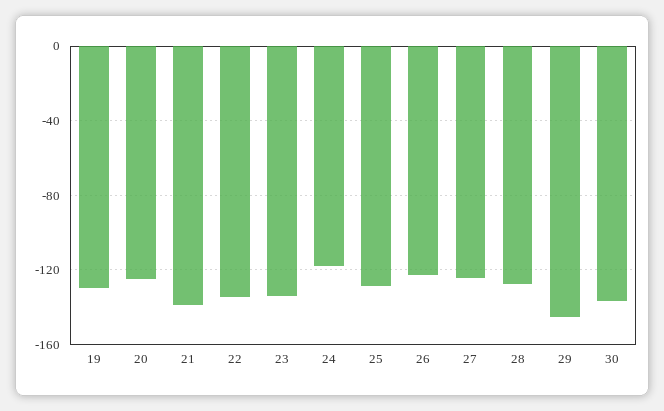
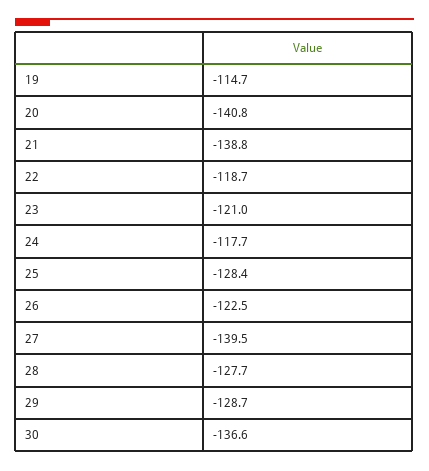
  {
-   "19": -130,
+   "19": -114.7,
-   "20": -125,
+   "20": -140.8,
    "21": -138.8,
-   "22": -135,
+   "22": -118.7,
-   "23": -135,
+   "23": -121,
    "24": -117.7,
    "25": -128.4,
    "26": -122.5,
-   "27": -125,
+   "27": -139.5,
    "28": -127.7,
-   "29": -145,
+   "29": -128.7,
    "30": -136.6
  }

